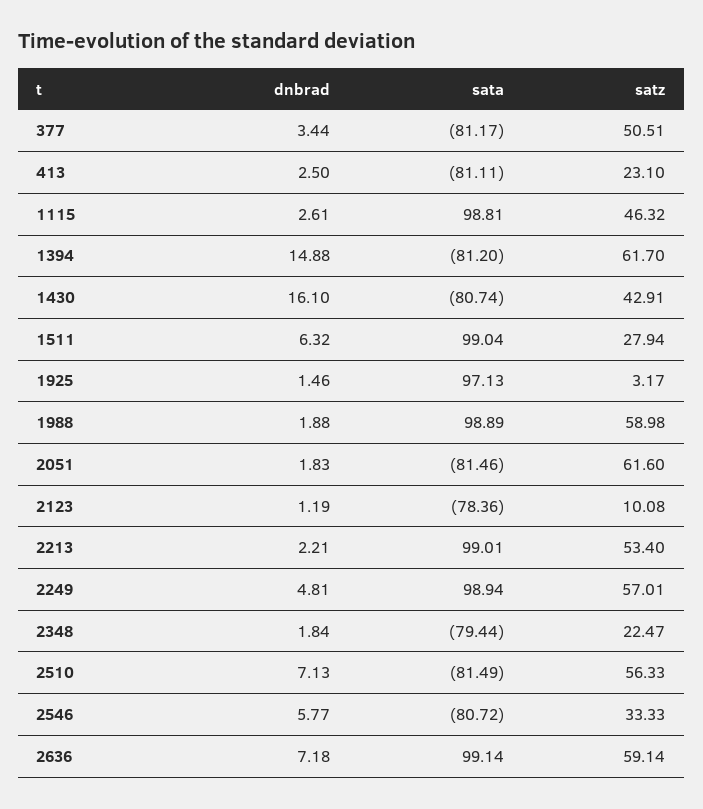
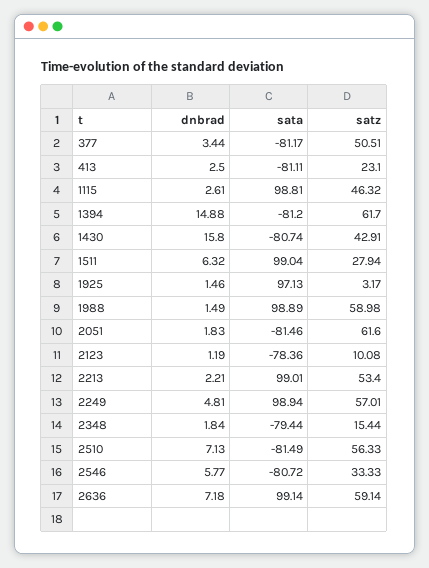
  {
    "dnbrad": {
      "377": 3.44,
      "413": 2.5,
      "1115": 2.61,
      "1394": 14.88,
-     "1430": 16.1,
+     "1430": 15.8,
      "1511": 6.32,
      "1925": 1.46,
-     "1988": 1.88,
+     "1988": 1.49,
      "2051": 1.83,
      "2123": 1.19,
      "2213": 2.21,
      "2249": 4.81,
      "2348": 1.84,
      "2510": 7.13,
      "2546": 5.77,
      "2636": 7.18
    },
    "sata": {
      "377": -81.17,
      "413": -81.11,
      "1115": 98.81,
      "1394": -81.2,
      "1430": -80.74,
      "1511": 99.04,
      "1925": 97.13,
      "1988": 98.89,
      "2051": -81.46,
      "2123": -78.36,
      "2213": 99.01,
      "2249": 98.94,
      "2348": -79.44,
      "2510": -81.49,
      "2546": -80.72,
      "2636": 99.14
    },
    "satz": {
      "377": 50.51,
      "413": 23.1,
      "1115": 46.32,
      "1394": 61.7,
      "1430": 42.91,
      "1511": 27.94,
      "1925": 3.17,
      "1988": 58.98,
      "2051": 61.6,
      "2123": 10.08,
      "2213": 53.4,
      "2249": 57.01,
-     "2348": 22.47,
+     "2348": 15.44,
      "2510": 56.33,
      "2546": 33.33,
      "2636": 59.14
    }
  }

